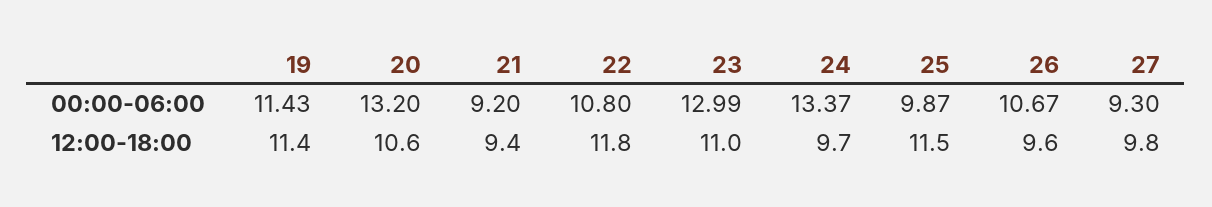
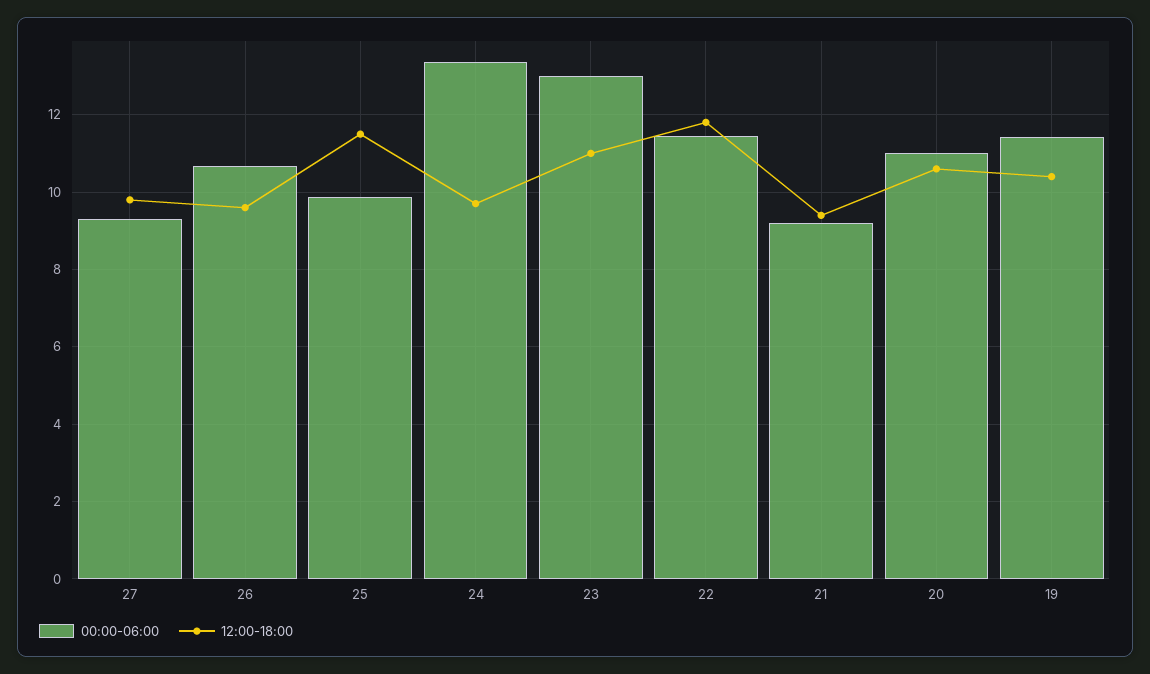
  {
    "00:00-06:00": {
      "19": 11.43,
-     "20": 13.2,
+     "20": 11,
      "21": 9.2,
-     "22": 10.8,
+     "22": 11.4,
      "23": 12.99,
      "24": 13.37,
      "25": 9.87,
      "26": 10.67,
      "27": 9.3
    },
    "12:00-18:00": {
-     "19": 11.4,
+     "19": 10.4,
      "20": 10.6,
      "21": 9.4,
      "22": 11.8,
      "23": 11,
      "24": 9.7,
      "25": 11.5,
      "26": 9.6,
      "27": 9.8
    }
  }

